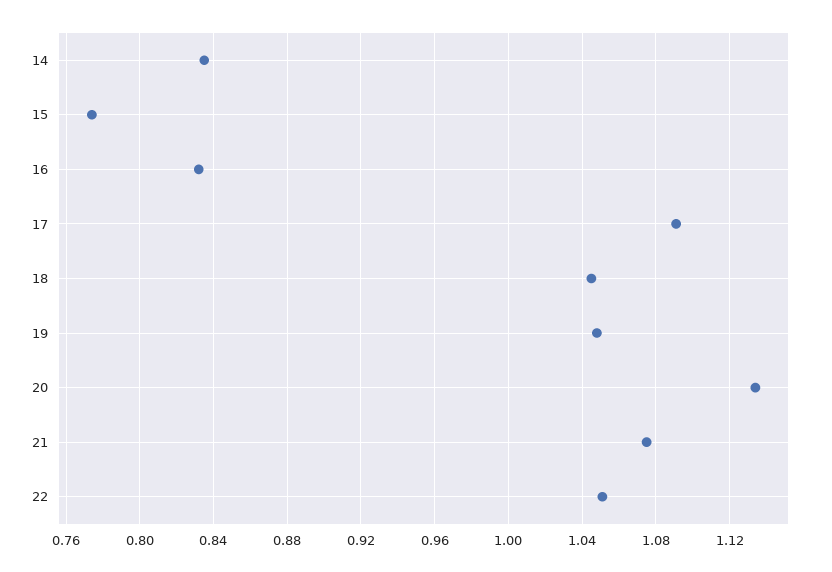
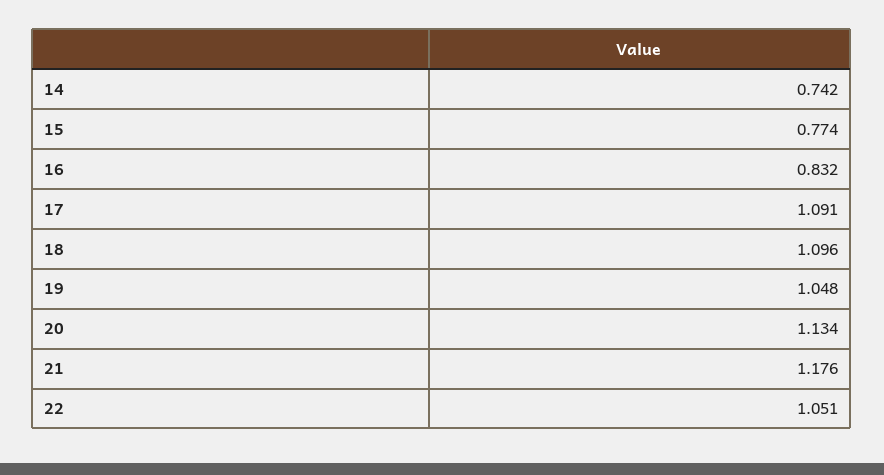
  {
-   "14": 0.835,
+   "14": 0.742,
    "15": 0.774,
    "16": 0.832,
    "17": 1.091,
-   "18": 1.045,
+   "18": 1.096,
    "19": 1.048,
    "20": 1.134,
-   "21": 1.075,
+   "21": 1.176,
    "22": 1.051
  }

